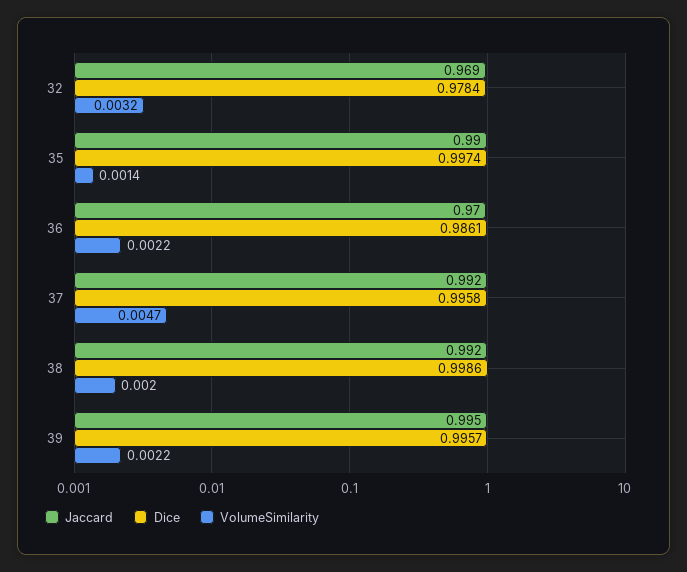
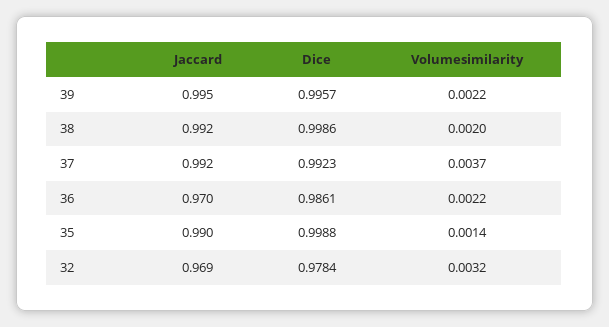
  {
    "Jaccard": {
      "32": 0.969,
      "35": 0.99,
      "36": 0.97,
      "37": 0.992,
      "38": 0.992,
      "39": 0.995
    },
    "Dice": {
      "32": 0.9784,
-     "35": 0.9974,
+     "35": 0.9988,
      "36": 0.9861,
-     "37": 0.9958,
+     "37": 0.9923,
      "38": 0.9986,
      "39": 0.9957
    },
    "VolumeSimilarity": {
      "32": 0.0032,
      "35": 0.0014,
      "36": 0.0022,
-     "37": 0.0047,
+     "37": 0.0037,
      "38": 0.002,
      "39": 0.0022
    }
  }

